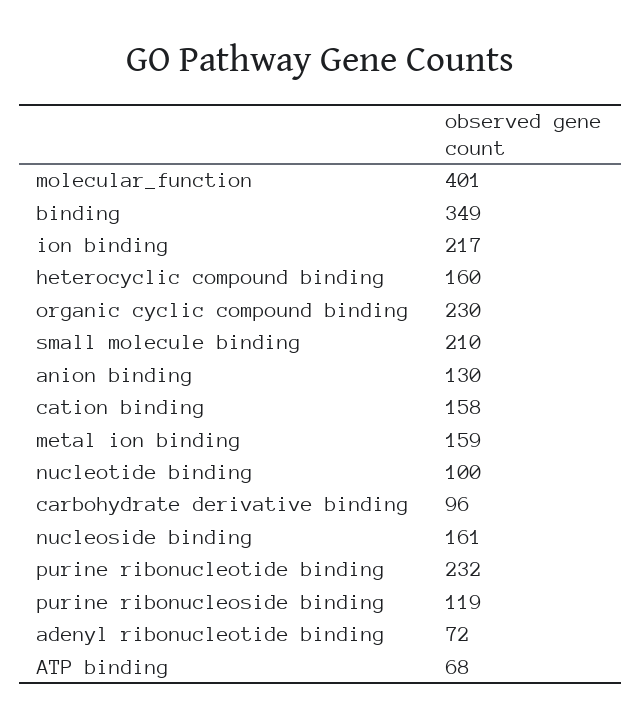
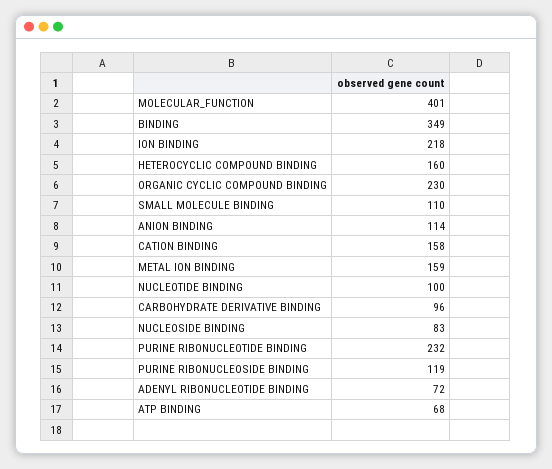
  {
    "molecular_function": 401,
    "binding": 349,
-   "ion binding": 217,
+   "ion binding": 218,
    "heterocyclic compound binding": 160,
    "organic cyclic compound binding": 230,
-   "small molecule binding": 210,
+   "small molecule binding": 110,
-   "anion binding": 130,
+   "anion binding": 114,
    "cation binding": 158,
    "metal ion binding": 159,
    "nucleotide binding": 100,
    "carbohydrate derivative binding": 96,
-   "nucleoside binding": 161,
+   "nucleoside binding": 83,
    "purine ribonucleotide binding": 232,
    "purine ribonucleoside binding": 119,
    "adenyl ribonucleotide binding": 72,
    "ATP binding": 68
  }

